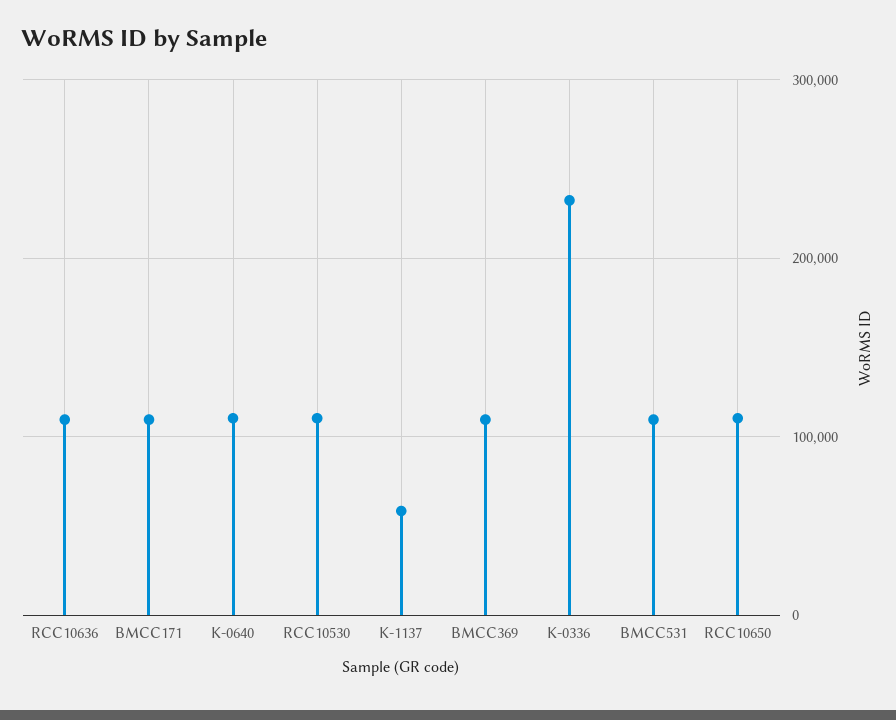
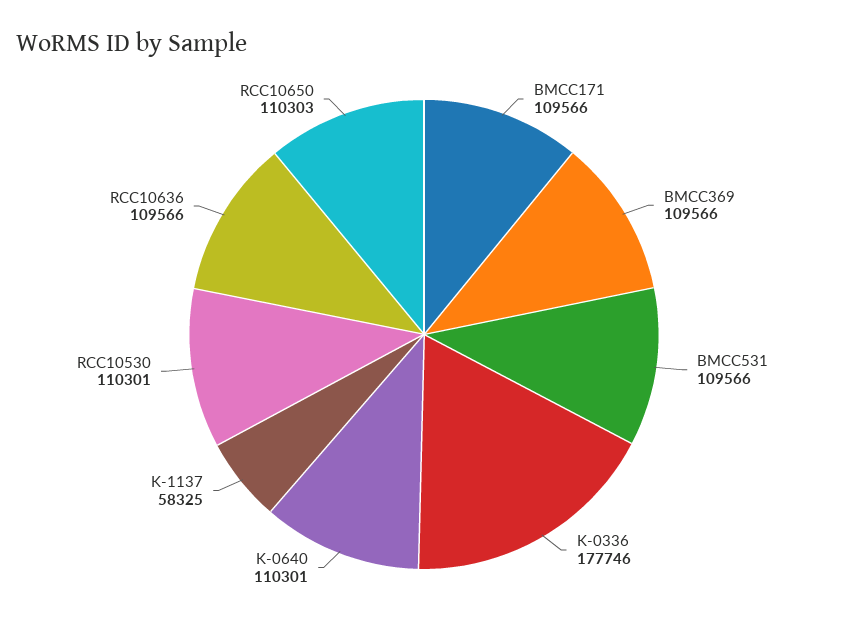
  {
    "RCC10636": 109566,
    "BMCC171": 109566,
    "K-0640": 110301,
    "RCC10530": 110301,
    "K-1137": 58325,
    "BMCC369": 109566,
-   "K-0336": 230000,
+   "K-0336": 177746,
    "BMCC531": 109566,
    "RCC10650": 110303
  }

